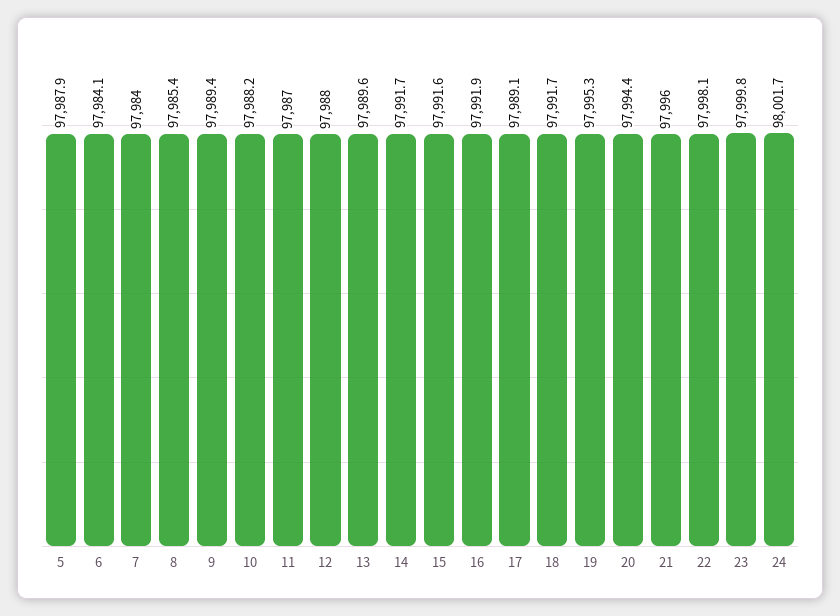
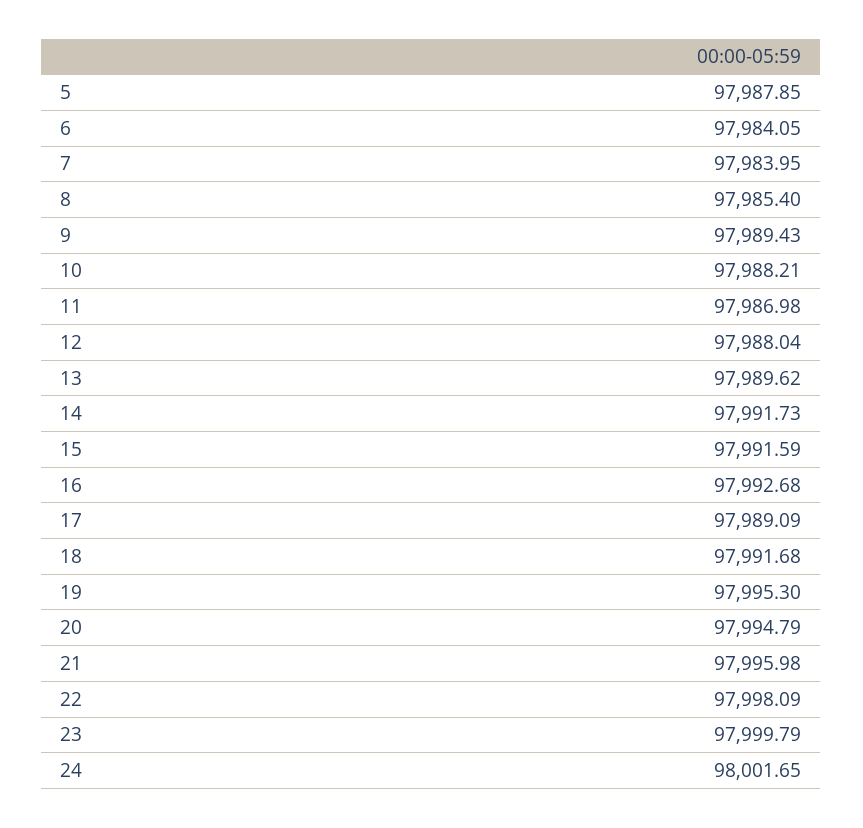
  {
    "5": 97987.85,
    "6": 97984.05,
    "7": 97983.95,
    "8": 97985.4,
    "9": 97989.43,
    "10": 97988.21,
    "11": 97986.98,
    "12": 97988.04,
    "13": 97989.62,
    "14": 97991.73,
    "15": 97991.59,
-   "16": 97991.9,
+   "16": 97992.68,
    "17": 97989.09,
    "18": 97991.68,
    "19": 97995.3,
-   "20": 97994.4,
+   "20": 97994.79,
    "21": 97995.98,
    "22": 97998.09,
    "23": 97999.79,
    "24": 98001.65
  }

